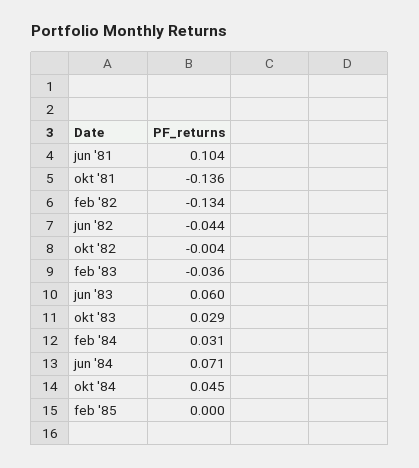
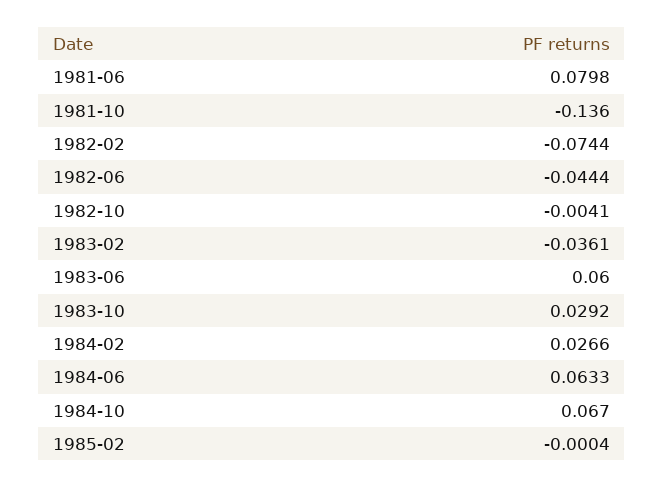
  {
-   "jun '81": 0.104,
+   "jun '81": 0.0798,
    "okt '81": -0.136,
-   "feb '82": -0.134,
+   "feb '82": -0.0744,
    "jun '82": -0.0444,
    "okt '82": -0.0041,
    "feb '83": -0.0361,
    "jun '83": 0.06,
    "okt '83": 0.0292,
-   "feb '84": 0.031,
+   "feb '84": 0.0266,
-   "jun '84": 0.071,
+   "jun '84": 0.0633,
-   "okt '84": 0.045,
+   "okt '84": 0.067,
    "feb '85": -0.0004
  }

